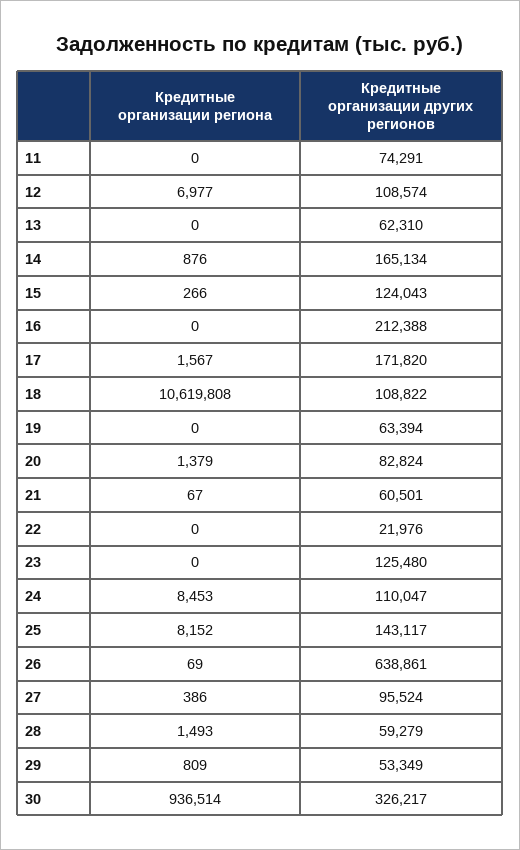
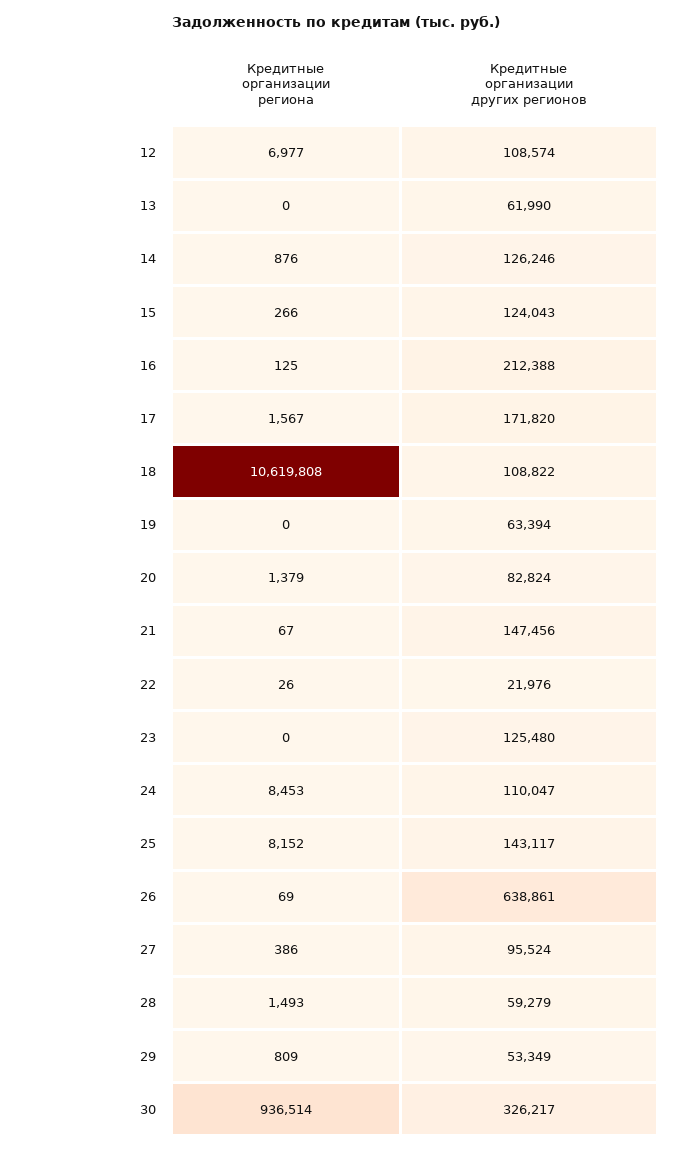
  {
    "Кредитные организации региона": {
-     "11": 0,
      "12": 6977,
      "13": 0,
      "14": 876,
      "15": 266,
-     "16": 0,
+     "16": 125,
      "17": 1567,
      "18": 10619808,
      "19": 0,
      "20": 1379,
      "21": 67,
-     "22": 0,
+     "22": 26,
      "23": 0,
      "24": 8453,
      "25": 8152,
      "26": 69,
      "27": 386,
      "28": 1493,
      "29": 809,
      "30": 936514
    },
    "Кредитные организации других регионов": {
-     "11": 74291,
      "12": 108574,
-     "13": 62310,
+     "13": 61990,
-     "14": 165134,
+     "14": 126246,
      "15": 124043,
      "16": 212388,
      "17": 171820,
      "18": 108822,
      "19": 63394,
      "20": 82824,
-     "21": 60501,
+     "21": 147456,
      "22": 21976,
      "23": 125480,
      "24": 110047,
      "25": 143117,
      "26": 638861,
      "27": 95524,
      "28": 59279,
      "29": 53349,
      "30": 326217
    }
  }

